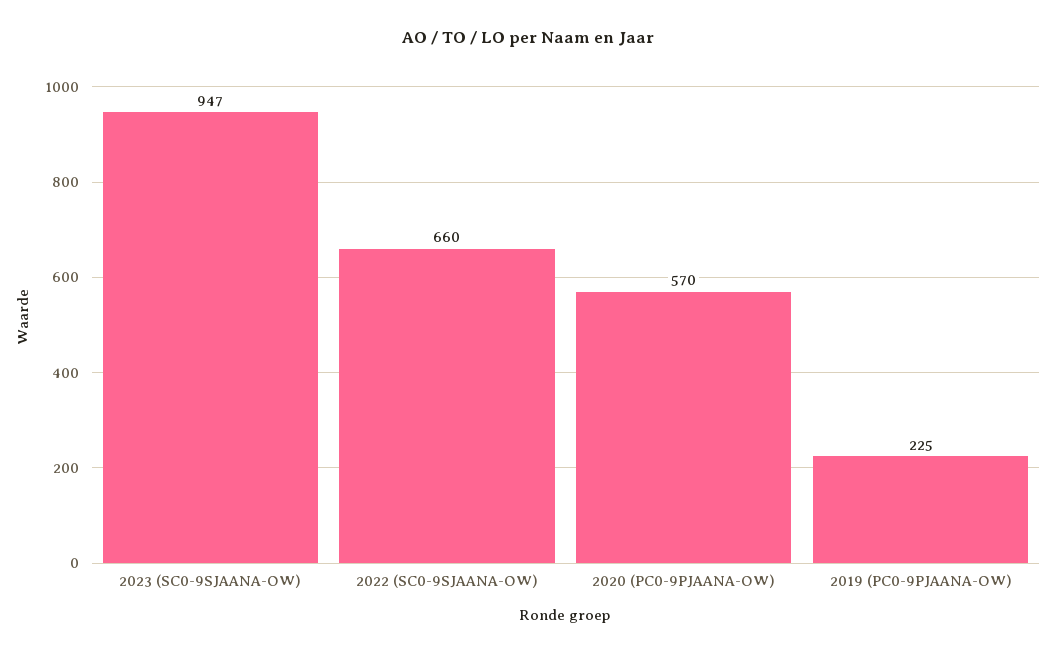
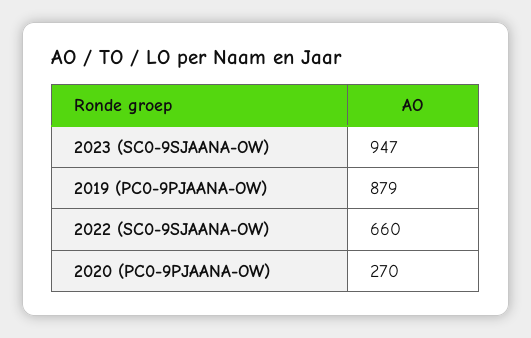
  {
    "2023 (SC0-9SJAANA-OW)": 947,
    "2022 (SC0-9SJAANA-OW)": 660,
-   "2020 (PC0-9PJAANA-OW)": 570,
+   "2020 (PC0-9PJAANA-OW)": 270,
-   "2019 (PC0-9PJAANA-OW)": 225
+   "2019 (PC0-9PJAANA-OW)": 879
  }

